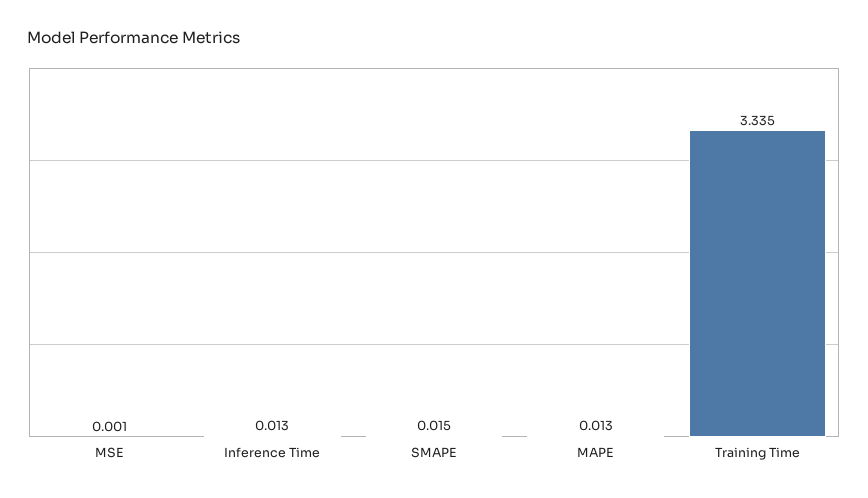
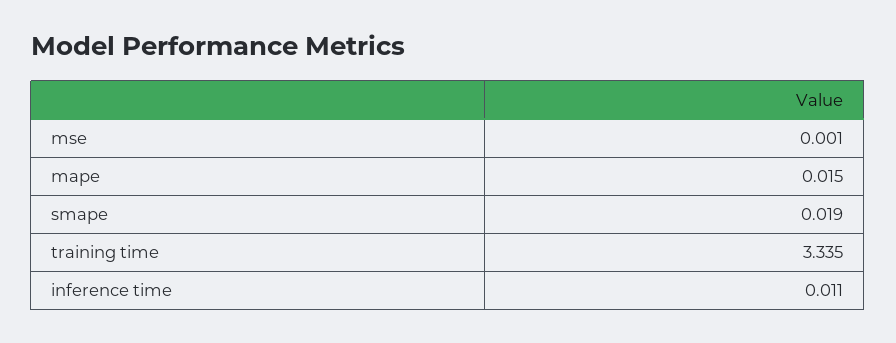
  {
    "MSE": 0.001,
-   "Inference Time": 0.013,
+   "Inference Time": 0.011,
-   "SMAPE": 0.015,
+   "SMAPE": 0.019,
-   "MAPE": 0.013,
+   "MAPE": 0.015,
    "Training Time": 3.335
  }

